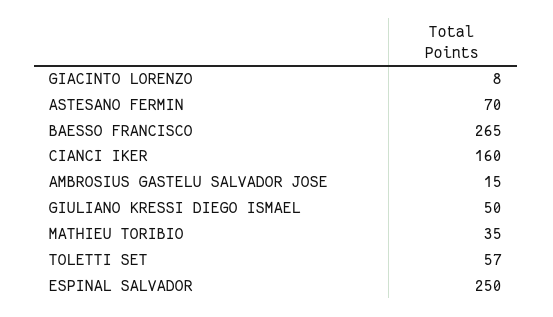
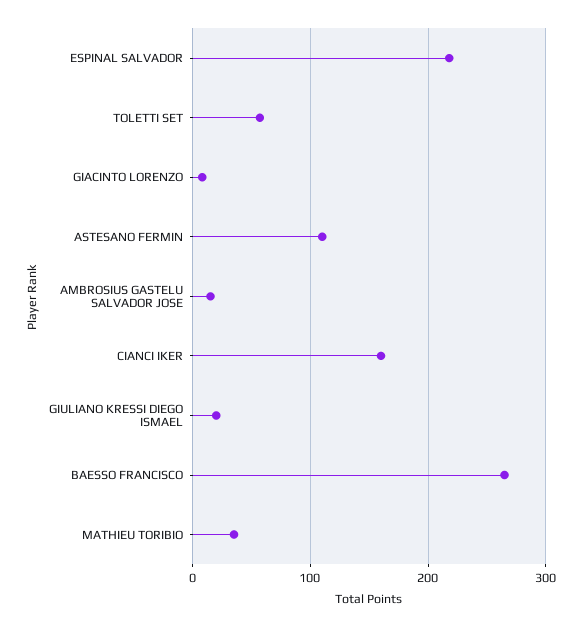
  {
    "GIACINTO LORENZO": 8,
-   "ASTESANO FERMIN": 70,
+   "ASTESANO FERMIN": 110,
    "BAESSO FRANCISCO": 265,
    "CIANCI IKER": 160,
    "AMBROSIUS GASTELU SALVADOR JOSE": 15,
-   "GIULIANO KRESSI DIEGO ISMAEL": 50,
+   "GIULIANO KRESSI DIEGO ISMAEL": 20,
    "MATHIEU TORIBIO": 35,
    "TOLETTI SET": 57,
-   "ESPINAL SALVADOR": 250
+   "ESPINAL SALVADOR": 220
  }

